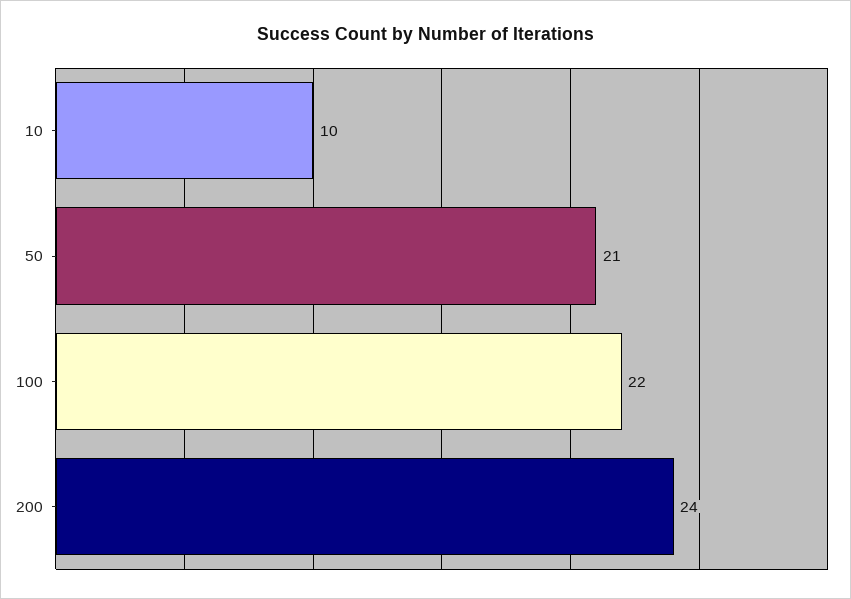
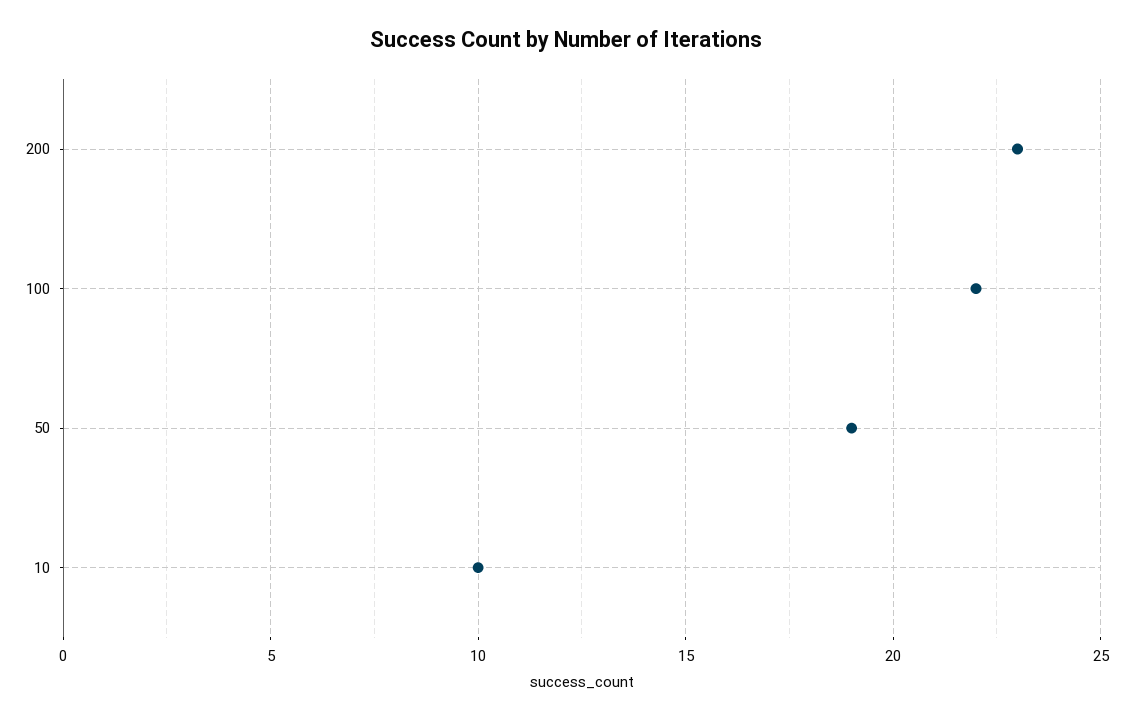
  {
    "10": 10,
-   "50": 21,
+   "50": 19,
    "100": 22,
-   "200": 24
+   "200": 23
  }

